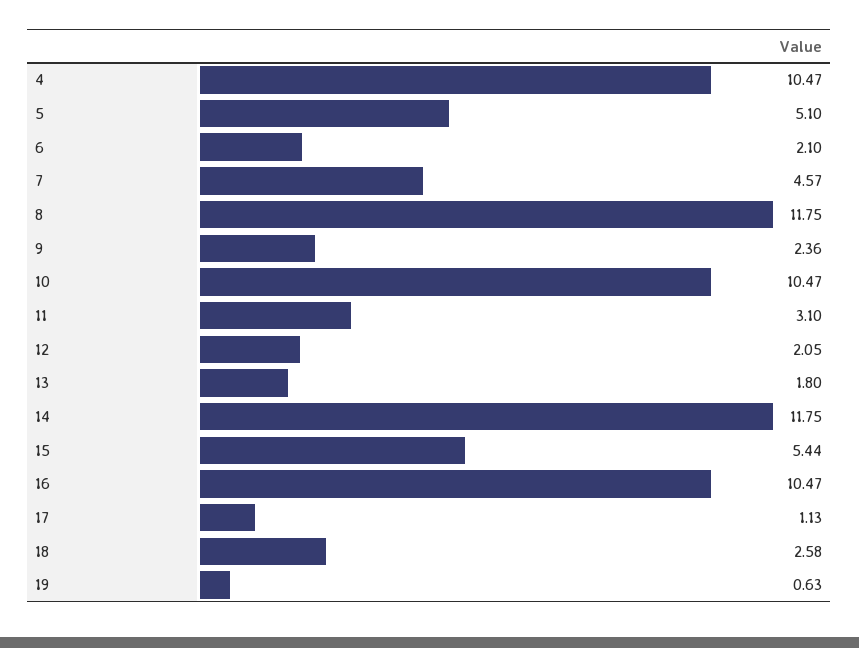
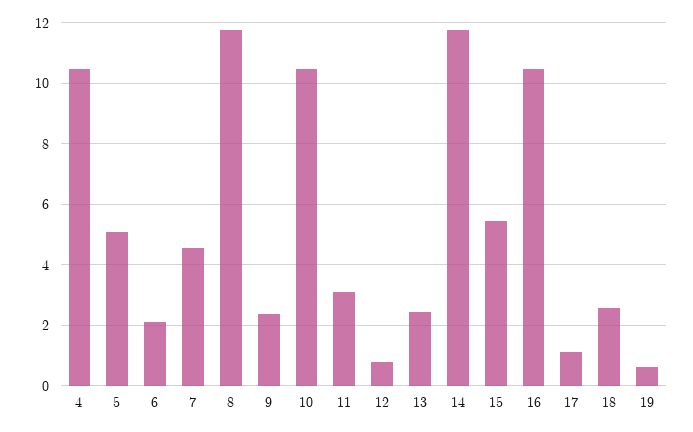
  {
    "4": 10.47,
    "5": 5.1,
    "6": 2.1,
    "7": 4.57,
    "8": 11.75,
    "9": 2.36,
    "10": 10.47,
    "11": 3.1,
-   "12": 2.05,
+   "12": 0.8,
-   "13": 1.8,
+   "13": 2.4,
    "14": 11.75,
    "15": 5.44,
    "16": 10.47,
    "17": 1.13,
    "18": 2.58,
    "19": 0.63
  }

